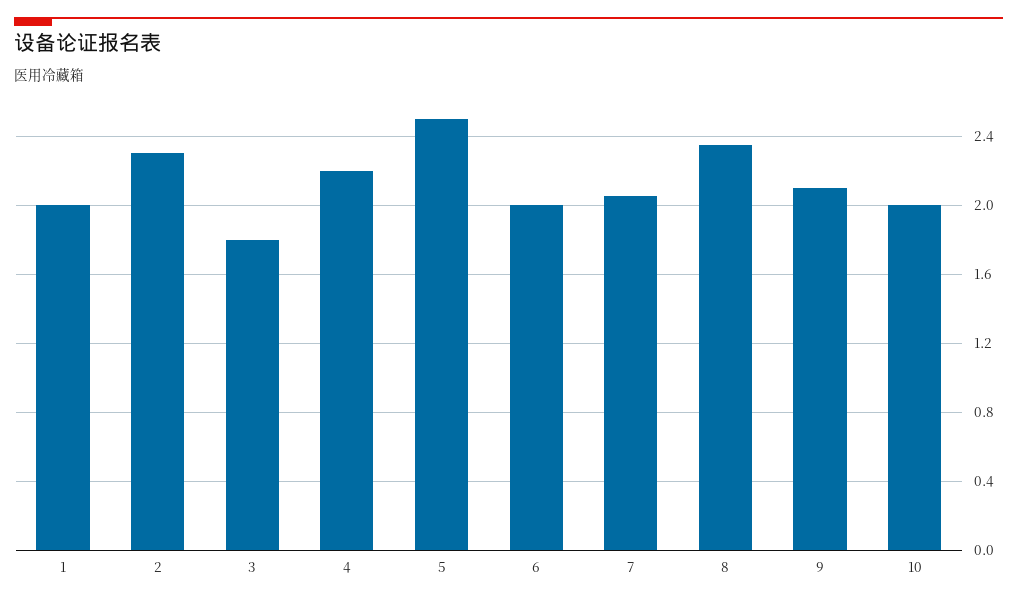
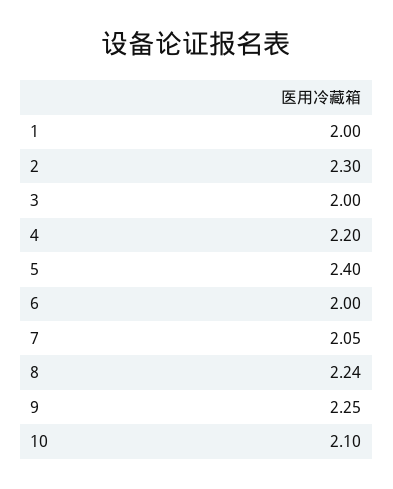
  {
    "1": 2,
    "2": 2.3,
-   "3": 1.8,
+   "3": 2,
    "4": 2.2,
-   "5": 2.5,
+   "5": 2.4,
    "6": 2,
    "7": 2.05,
-   "8": 2.35,
+   "8": 2.24,
-   "9": 2.1,
+   "9": 2.25,
-   "10": 2
+   "10": 2.1
  }

